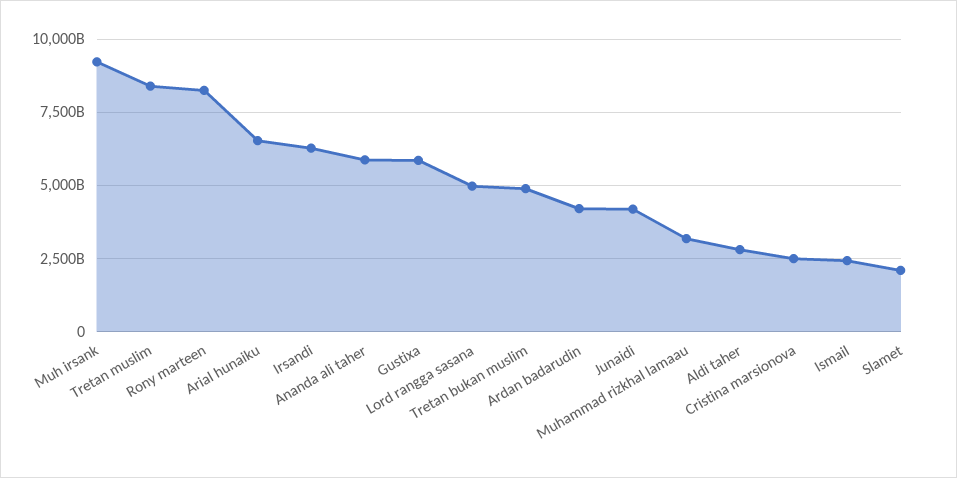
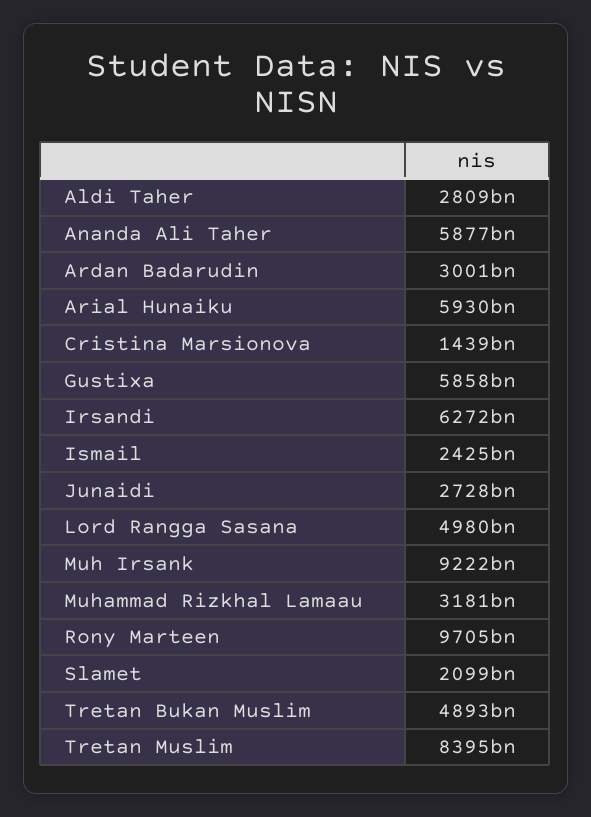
  {
    "Muh irsank": 9222000000000,
    "Tretan muslim": 8395000000000,
-   "Rony marteen": 8250000000000,
+   "Rony marteen": 9705000000000,
-   "Arial hunaiku": 6500000000000,
+   "Arial hunaiku": 5930000000000,
    "Irsandi": 6272000000000,
    "Ananda ali taher": 5877000000000,
    "Gustixa": 5858000000000,
    "Lord rangga sasana": 4980000000000,
    "Tretan bukan muslim": 4893000000000,
-   "Ardan badarudin": 4250000000000,
+   "Ardan badarudin": 3001000000000,
-   "Junaidi": 4250000000000,
+   "Junaidi": 2728000000000,
    "Muhammad rizkhal lamaau": 3181000000000,
    "Aldi taher": 2809000000000,
-   "Cristina marsionova": 2500000000000,
+   "Cristina marsionova": 1439000000000,
    "Ismail": 2425000000000,
    "Slamet": 2099000000000
  }

